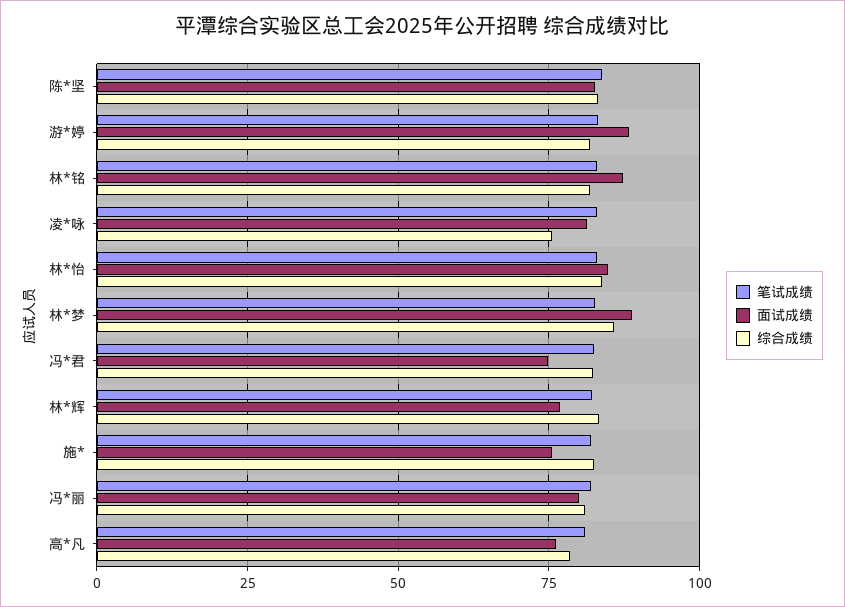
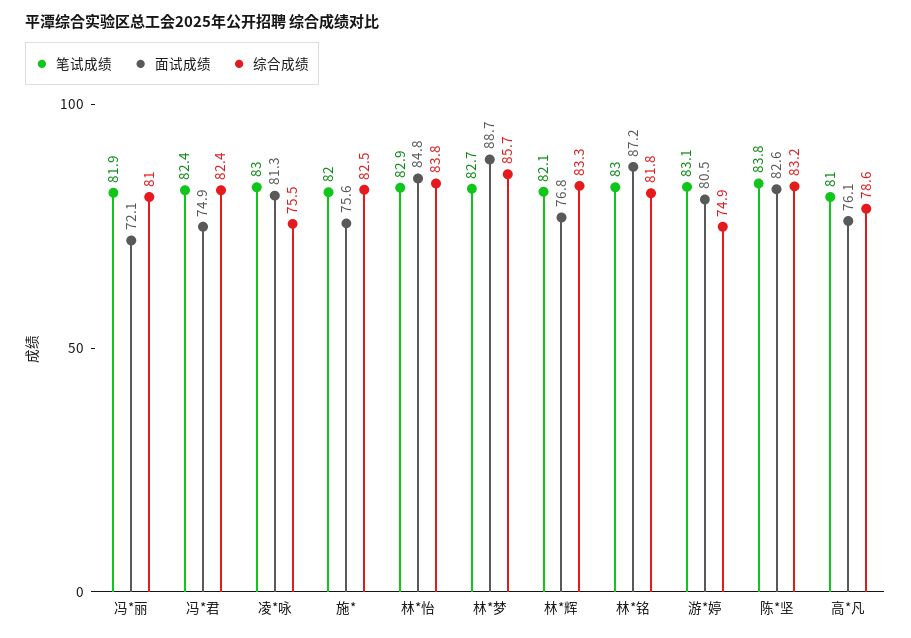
  {
    "笔试成绩": {
      "陈*坚": 83.8,
      "游*婷": 83.1,
      "林*铭": 83,
      "凌*咏": 83,
      "林*怡": 82.9,
      "林*梦": 82.7,
      "冯*君": 82.4,
      "林*辉": 82.1,
      "施*": 82,
      "冯*丽": 81.9,
      "高*凡": 81
    },
    "面试成绩": {
      "陈*坚": 82.6,
-     "游*婷": 87.5,
+     "游*婷": 80.5,
      "林*铭": 87.2,
      "凌*咏": 81.3,
      "林*怡": 84.8,
      "林*梦": 88.7,
      "冯*君": 74.9,
      "林*辉": 76.8,
      "施*": 75.6,
-     "冯*丽": 80,
+     "冯*丽": 72.1,
      "高*凡": 76.1
    },
    "综合成绩": {
      "陈*坚": 83.2,
-     "游*婷": 82.5,
+     "游*婷": 74.9,
      "林*铭": 81.8,
      "凌*咏": 75.5,
      "林*怡": 83.8,
      "林*梦": 85.7,
      "冯*君": 82.4,
      "林*辉": 83.3,
      "施*": 82.5,
      "冯*丽": 81,
      "高*凡": 78.6
    }
  }

